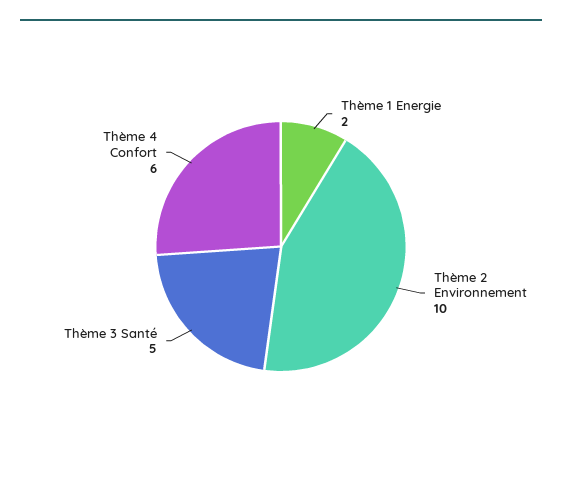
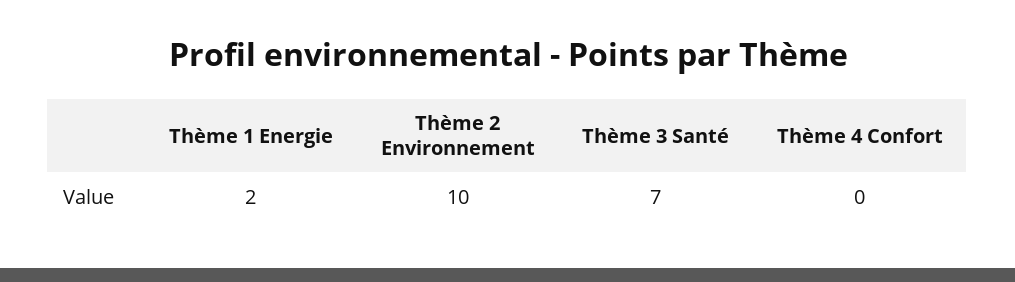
  {
    "Thème 1 Energie": 2,
    "Thème 2 Environnement": 10,
-   "Thème 3 Santé": 5,
+   "Thème 3 Santé": 7,
-   "Thème 4 Confort": 6
+   "Thème 4 Confort": 0
  }

